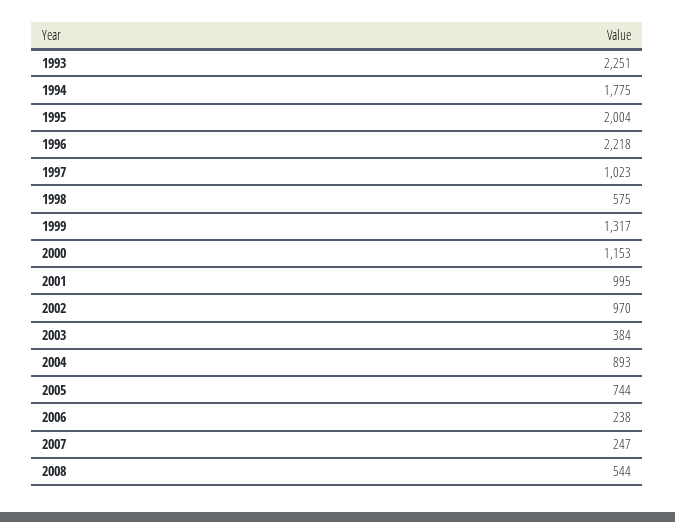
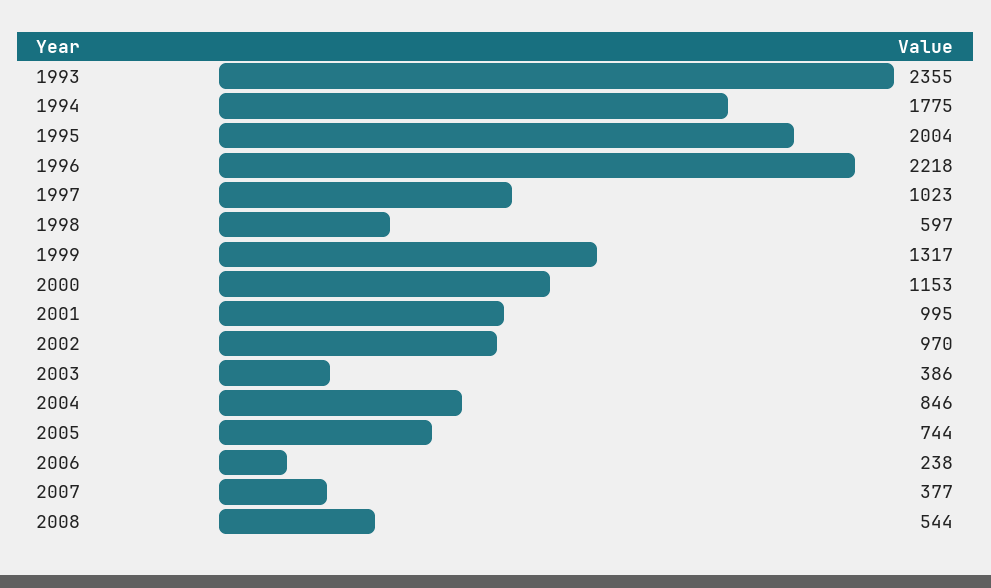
  {
-   "1993": 2251,
+   "1993": 2355,
    "1994": 1775,
    "1995": 2004,
    "1996": 2218,
    "1997": 1023,
-   "1998": 575,
+   "1998": 597,
    "1999": 1317,
    "2000": 1153,
    "2001": 995,
    "2002": 970,
-   "2003": 384,
+   "2003": 386,
-   "2004": 893,
+   "2004": 846,
    "2005": 744,
    "2006": 238,
-   "2007": 247,
+   "2007": 377,
    "2008": 544
  }

